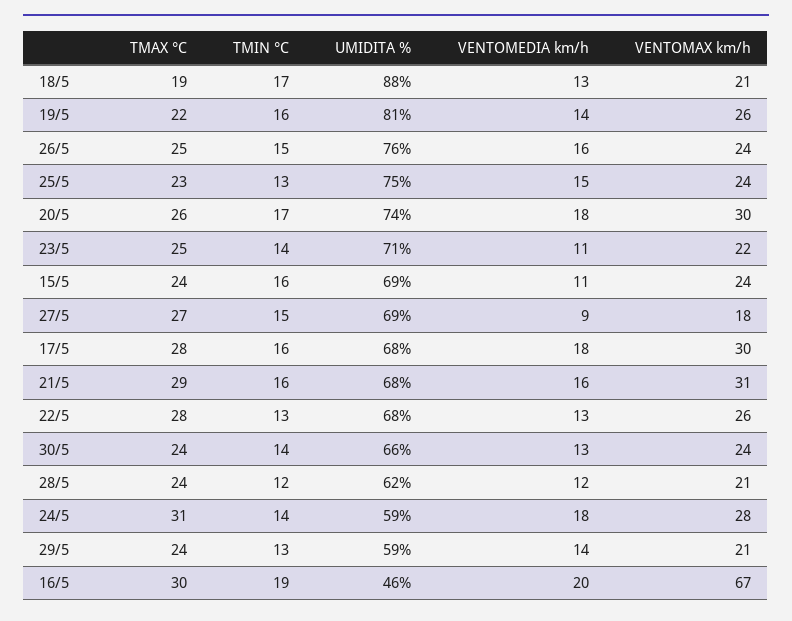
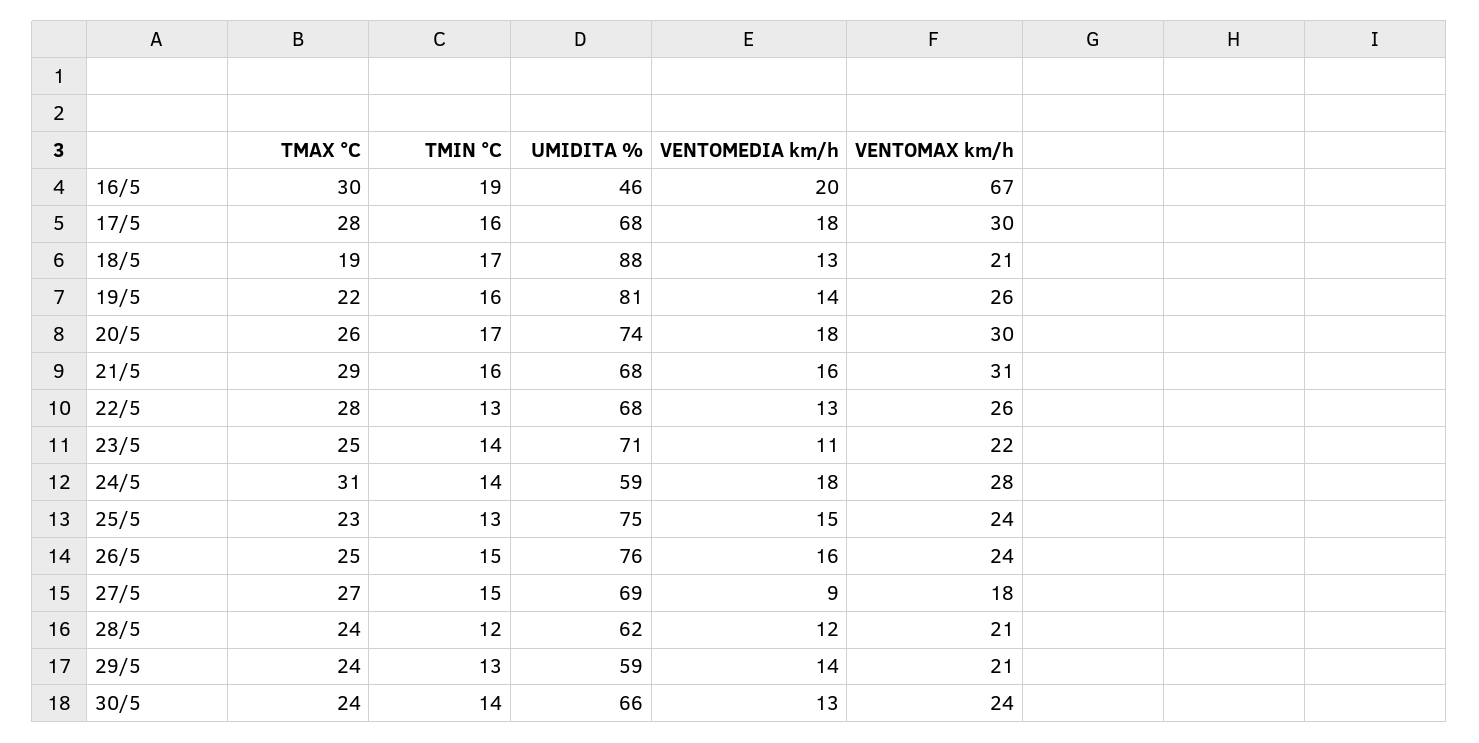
  {
    "TMAX °C": {
      "18/5": 19,
      "19/5": 22,
      "26/5": 25,
      "25/5": 23,
      "20/5": 26,
      "23/5": 25,
-     "15/5": 24,
      "27/5": 27,
      "17/5": 28,
      "21/5": 29,
      "22/5": 28,
      "30/5": 24,
      "28/5": 24,
      "24/5": 31,
      "29/5": 24,
      "16/5": 30
    },
    "TMIN °C": {
      "18/5": 17,
      "19/5": 16,
      "26/5": 15,
      "25/5": 13,
      "20/5": 17,
      "23/5": 14,
-     "15/5": 16,
      "27/5": 15,
      "17/5": 16,
      "21/5": 16,
      "22/5": 13,
      "30/5": 14,
      "28/5": 12,
      "24/5": 14,
      "29/5": 13,
      "16/5": 19
    },
    "UMIDITA %": {
      "18/5": 88,
      "19/5": 81,
      "26/5": 76,
      "25/5": 75,
      "20/5": 74,
      "23/5": 71,
-     "15/5": 69,
      "27/5": 69,
      "17/5": 68,
      "21/5": 68,
      "22/5": 68,
      "30/5": 66,
      "28/5": 62,
      "24/5": 59,
      "29/5": 59,
      "16/5": 46
    },
    "VENTOMEDIA km/h": {
      "18/5": 13,
      "19/5": 14,
      "26/5": 16,
      "25/5": 15,
      "20/5": 18,
      "23/5": 11,
-     "15/5": 11,
      "27/5": 9,
      "17/5": 18,
      "21/5": 16,
      "22/5": 13,
      "30/5": 13,
      "28/5": 12,
      "24/5": 18,
      "29/5": 14,
      "16/5": 20
    },
    "VENTOMAX km/h": {
      "18/5": 21,
      "19/5": 26,
      "26/5": 24,
      "25/5": 24,
      "20/5": 30,
      "23/5": 22,
-     "15/5": 24,
      "27/5": 18,
      "17/5": 30,
      "21/5": 31,
      "22/5": 26,
      "30/5": 24,
      "28/5": 21,
      "24/5": 28,
      "29/5": 21,
      "16/5": 67
    }
  }

